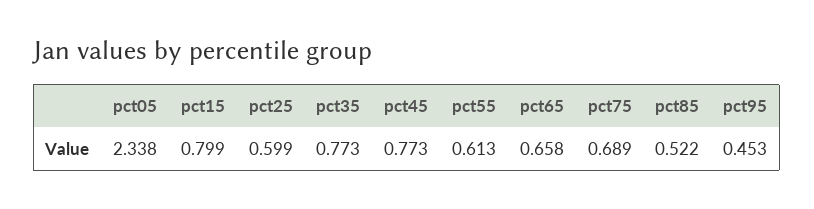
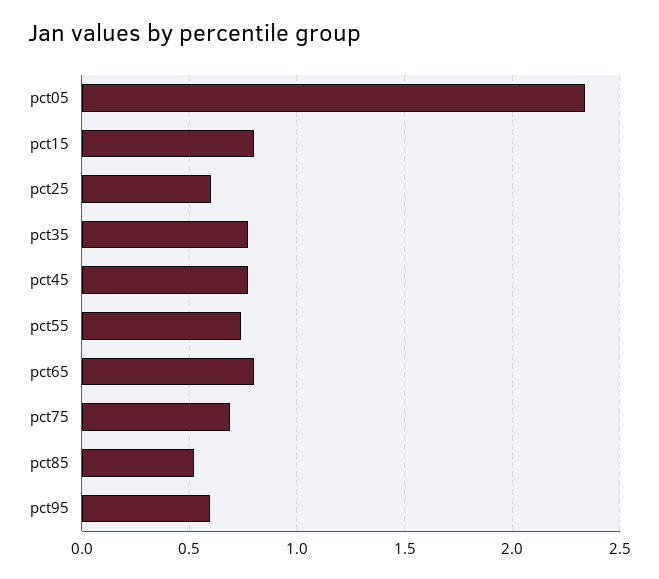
  {
    "pct05": 2.338,
    "pct15": 0.799,
    "pct25": 0.599,
    "pct35": 0.773,
    "pct45": 0.773,
-   "pct55": 0.613,
+   "pct55": 0.75,
-   "pct65": 0.658,
+   "pct65": 0.8,
    "pct75": 0.689,
    "pct85": 0.522,
-   "pct95": 0.453
+   "pct95": 0.6
  }

